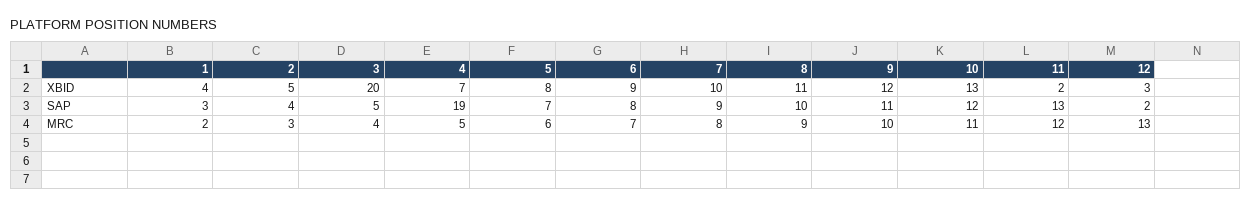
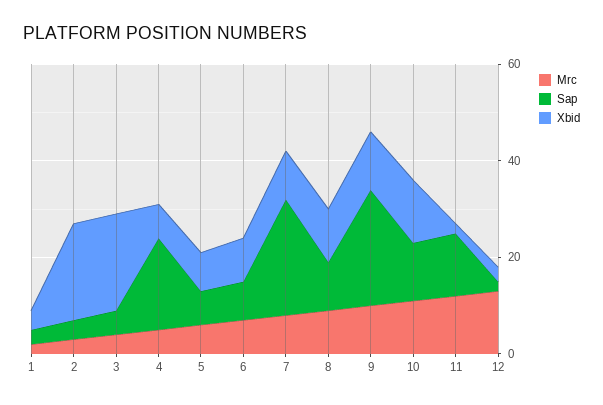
  {
    "XBID": {
      "1": 4,
-     "2": 5,
+     "2": 20,
      "3": 20,
      "4": 7,
      "5": 8,
      "6": 9,
      "7": 10,
      "8": 11,
      "9": 12,
      "10": 13,
      "11": 2,
      "12": 3
    },
    "SAP": {
      "1": 3,
      "2": 4,
      "3": 5,
      "4": 19,
      "5": 7,
      "6": 8,
-     "7": 9,
+     "7": 25,
      "8": 10,
-     "9": 11,
+     "9": 25,
      "10": 12,
      "11": 13,
      "12": 2
    },
    "MRC": {
      "1": 2,
      "2": 3,
      "3": 4,
      "4": 5,
      "5": 6,
      "6": 7,
      "7": 8,
      "8": 9,
      "9": 10,
      "10": 11,
      "11": 12,
      "12": 13
    }
  }

